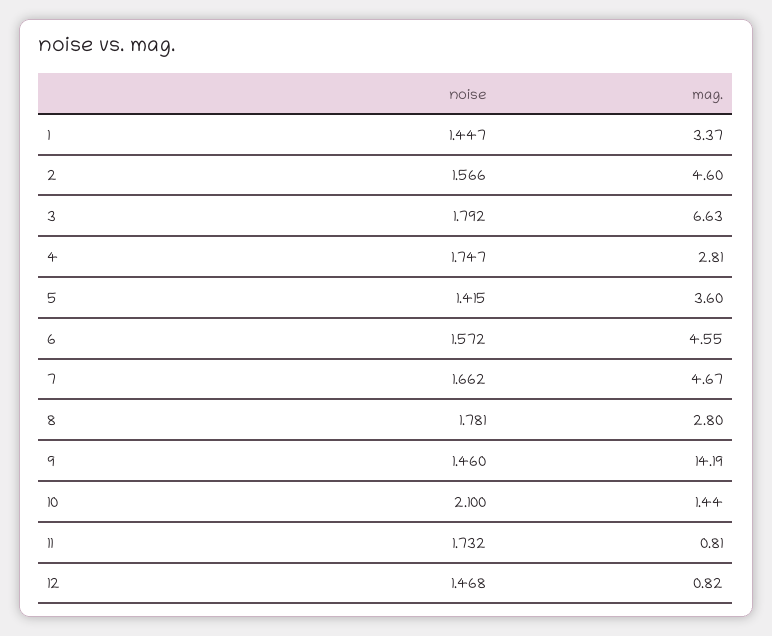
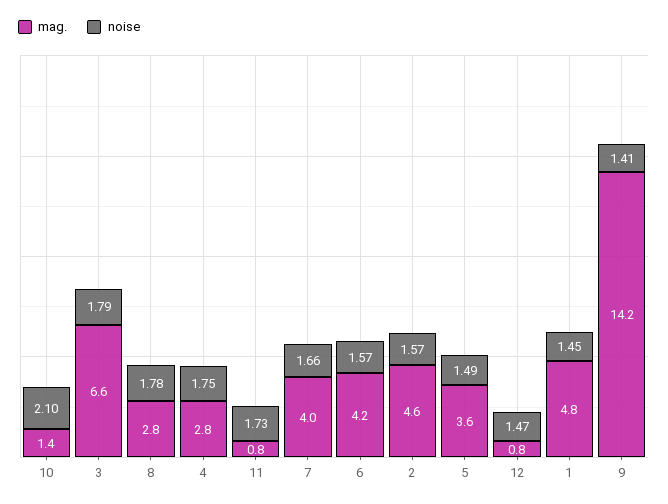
  {
    "noise": {
      "1": 1.447,
      "2": 1.566,
      "3": 1.792,
      "4": 1.747,
-     "5": 1.415,
+     "5": 1.49,
      "6": 1.572,
      "7": 1.662,
      "8": 1.781,
-     "9": 1.46,
+     "9": 1.41,
      "10": 2.1,
      "11": 1.732,
      "12": 1.468
    },
    "mag.": {
-     "1": 3.37,
+     "1": 4.8,
      "2": 4.6,
      "3": 6.63,
      "4": 2.81,
      "5": 3.6,
-     "6": 4.55,
+     "6": 4.2,
-     "7": 4.67,
+     "7": 4,
      "8": 2.8,
      "9": 14.19,
      "10": 1.44,
      "11": 0.81,
      "12": 0.82
    }
  }

